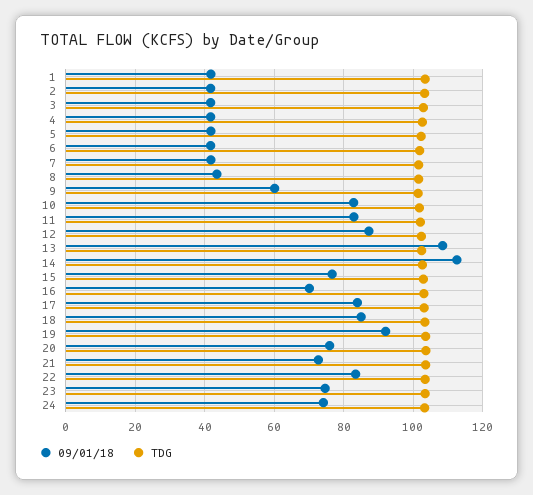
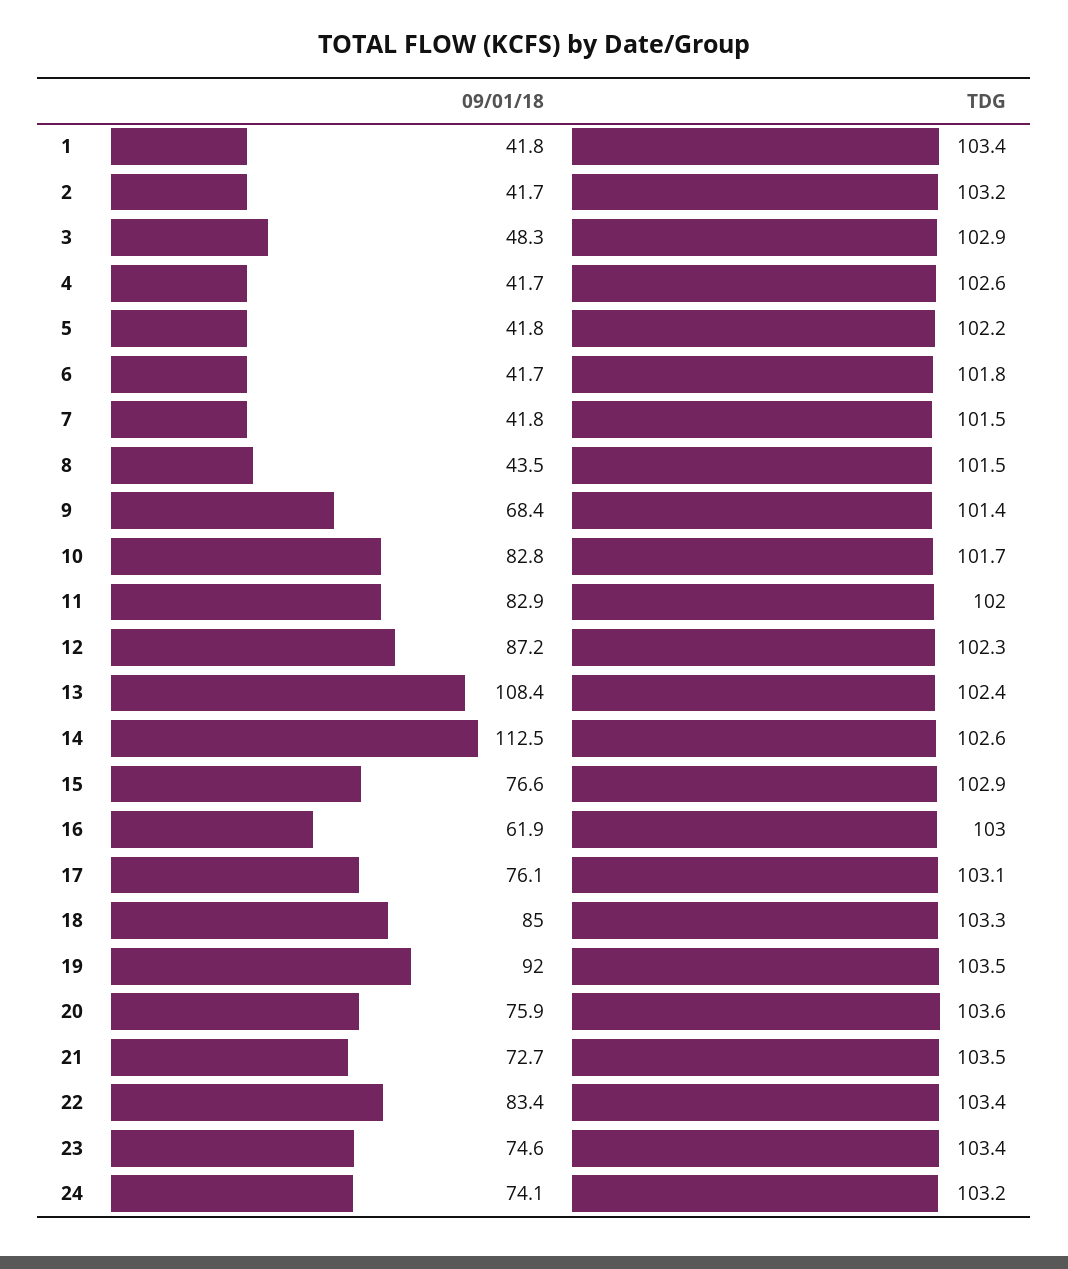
  {
    "09/01/18": {
      "1": 41.8,
      "2": 41.7,
-     "3": 42,
+     "3": 48.3,
      "4": 41.7,
      "5": 41.8,
      "6": 41.7,
      "7": 41.8,
      "8": 43.5,
-     "9": 60,
+     "9": 68.4,
      "10": 82.8,
      "11": 82.9,
      "12": 87.2,
      "13": 108.4,
      "14": 112.5,
      "15": 76.6,
-     "16": 70,
+     "16": 61.9,
-     "17": 84,
+     "17": 76.1,
      "18": 85,
      "19": 92,
      "20": 75.9,
      "21": 72.7,
      "22": 83.4,
      "23": 74.6,
      "24": 74.1
    },
    "TDG": {
      "1": 103.4,
      "2": 103.2,
      "3": 102.9,
      "4": 102.6,
      "5": 102.2,
      "6": 101.8,
      "7": 101.5,
      "8": 101.5,
      "9": 101.4,
      "10": 101.7,
      "11": 102,
      "12": 102.3,
      "13": 102.4,
      "14": 102.6,
      "15": 102.9,
      "16": 103,
      "17": 103.1,
      "18": 103.3,
      "19": 103.5,
      "20": 103.6,
      "21": 103.5,
      "22": 103.4,
      "23": 103.4,
      "24": 103.2
    }
  }

